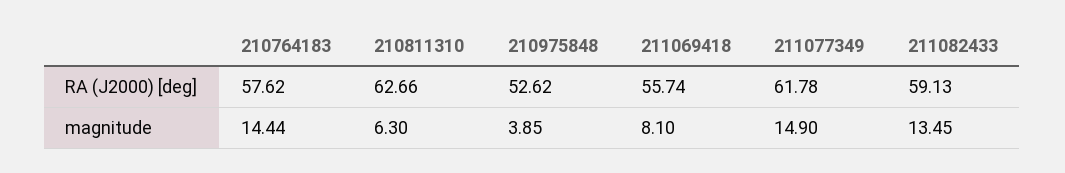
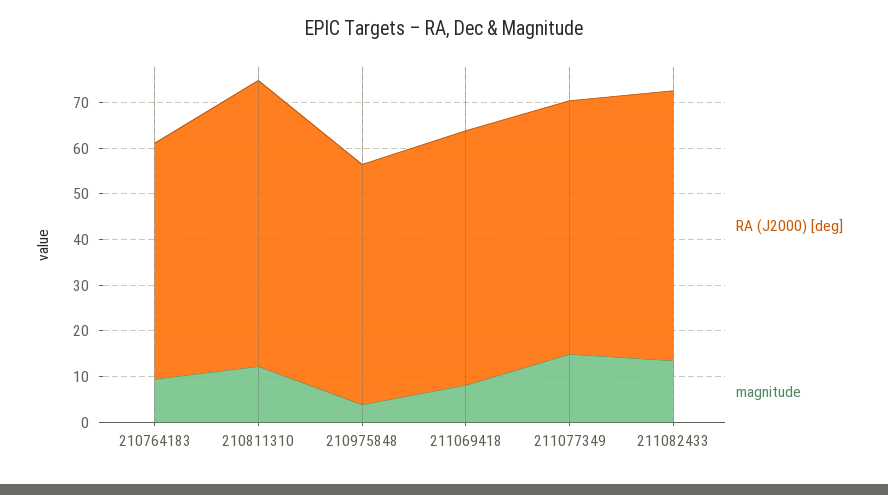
  {
    "RA (J2000) [deg]": {
-     "210764183": 57.62,
+     "210764183": 52,
      "210811310": 62.66,
      "210975848": 52.62,
      "211069418": 55.74,
-     "211077349": 61.78,
+     "211077349": 56,
      "211082433": 59.13
    },
    "magnitude": {
-     "210764183": 14.44,
+     "210764183": 10,
-     "210811310": 6.3,
+     "210811310": 12,
      "210975848": 3.85,
      "211069418": 8.1,
      "211077349": 14.9,
      "211082433": 13.45
    }
  }

